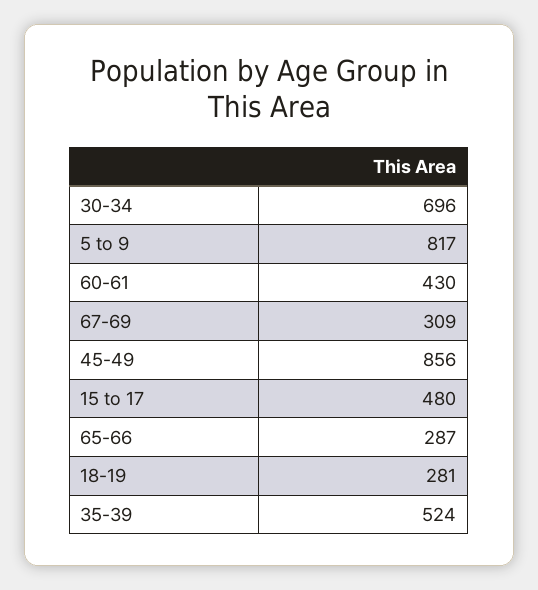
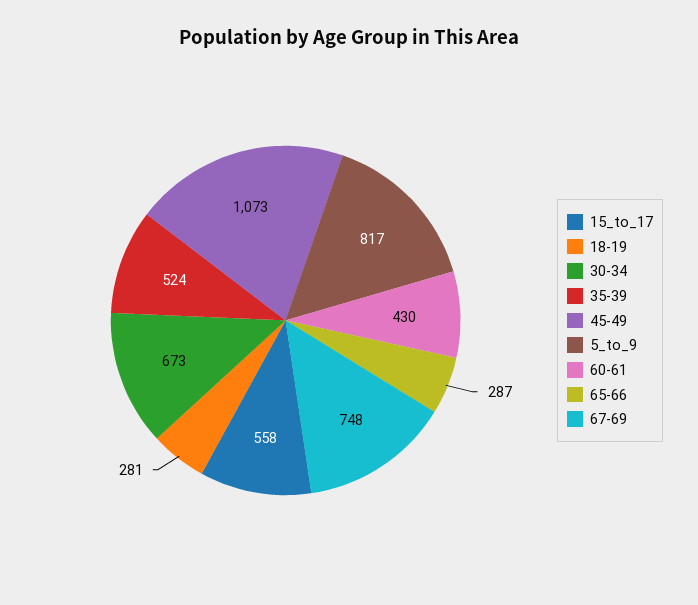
  {
-   "30-34": 696,
+   "30-34": 673,
    "5 to 9": 817,
    "60-61": 430,
-   "67-69": 309,
+   "67-69": 748,
-   "45-49": 856,
+   "45-49": 1073,
-   "15 to 17": 480,
+   "15 to 17": 558,
    "65-66": 287,
    "18-19": 281,
    "35-39": 524
  }

